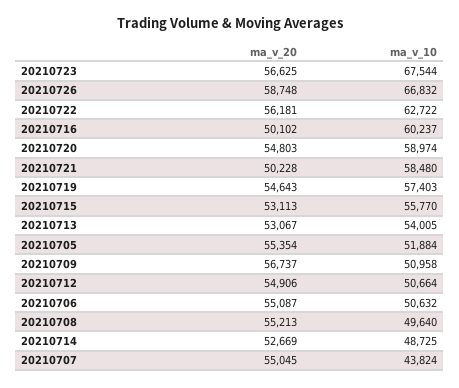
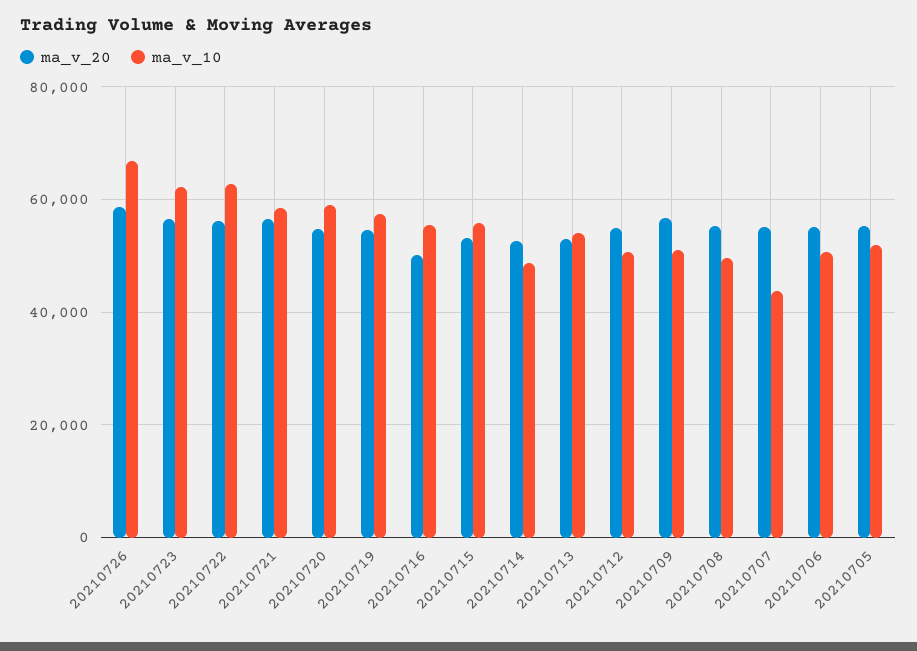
  {
    "ma_v_20": {
      "20210723": 56625,
      "20210726": 58748,
      "20210722": 56181,
      "20210716": 50102,
      "20210720": 54803,
-     "20210721": 50228,
+     "20210721": 56000,
      "20210719": 54643,
      "20210715": 53113,
      "20210713": 53067,
      "20210705": 55354,
      "20210709": 56737,
      "20210712": 54906,
      "20210706": 55087,
      "20210708": 55213,
      "20210714": 52669,
      "20210707": 55045
    },
    "ma_v_10": {
-     "20210723": 67544,
+     "20210723": 62000,
      "20210726": 66832,
      "20210722": 62722,
-     "20210716": 60237,
+     "20210716": 56000,
      "20210720": 58974,
      "20210721": 58480,
      "20210719": 57403,
      "20210715": 55770,
      "20210713": 54005,
      "20210705": 51884,
      "20210709": 50958,
      "20210712": 50664,
      "20210706": 50632,
      "20210708": 49640,
      "20210714": 48725,
      "20210707": 43824
    }
  }

